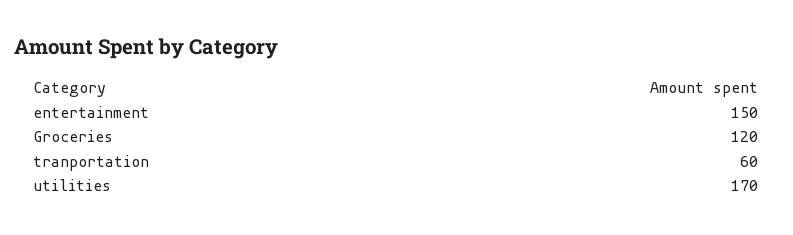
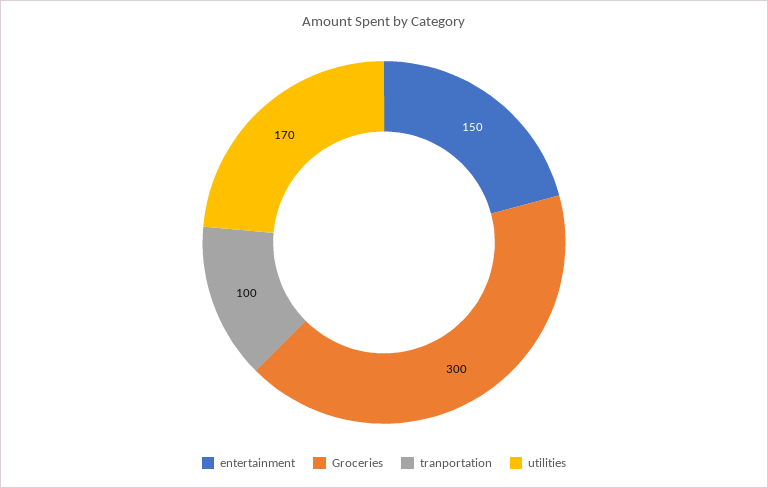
  {
    "entertainment": 150,
-   "Groceries": 120,
+   "Groceries": 300,
-   "tranportation": 60,
+   "tranportation": 100,
    "utilities": 170
  }

